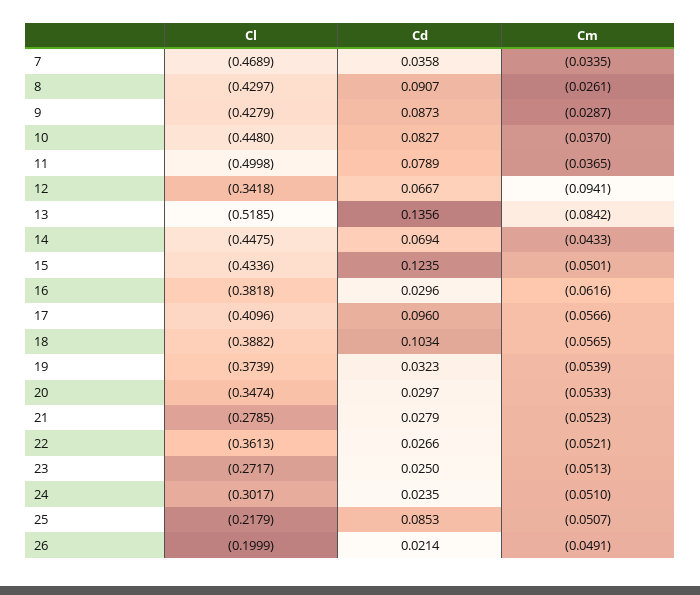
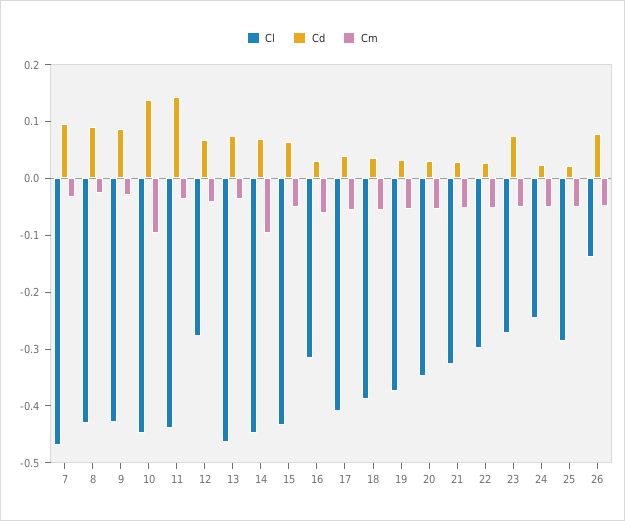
  {
    "Cl": {
      "7": -0.4689,
      "8": -0.4297,
      "9": -0.4279,
      "10": -0.448,
-     "11": -0.4998,
+     "11": -0.44,
-     "12": -0.3418,
+     "12": -0.28,
-     "13": -0.5185,
+     "13": -0.46,
      "14": -0.4475,
      "15": -0.4336,
-     "16": -0.3818,
+     "16": -0.32,
      "17": -0.4096,
      "18": -0.3882,
      "19": -0.3739,
      "20": -0.3474,
-     "21": -0.2785,
+     "21": -0.32,
-     "22": -0.3613,
+     "22": -0.3,
      "23": -0.2717,
-     "24": -0.3017,
+     "24": -0.24,
-     "25": -0.2179,
+     "25": -0.28,
-     "26": -0.1999
+     "26": -0.14
    },
    "Cd": {
-     "7": 0.0358,
+     "7": 0.1,
      "8": 0.0907,
      "9": 0.0873,
-     "10": 0.0827,
+     "10": 0.14,
-     "11": 0.0789,
+     "11": 0.14,
      "12": 0.0667,
-     "13": 0.1356,
+     "13": 0.08,
      "14": 0.0694,
-     "15": 0.1235,
+     "15": 0.06,
      "16": 0.0296,
-     "17": 0.096,
+     "17": 0.04,
-     "18": 0.1034,
+     "18": 0.04,
      "19": 0.0323,
      "20": 0.0297,
      "21": 0.0279,
      "22": 0.0266,
-     "23": 0.025,
+     "23": 0.08,
      "24": 0.0235,
-     "25": 0.0853,
+     "25": 0.02,
-     "26": 0.0214
+     "26": 0.08
    },
    "Cm": {
      "7": -0.0335,
      "8": -0.0261,
      "9": -0.0287,
-     "10": -0.037,
+     "10": -0.1,
      "11": -0.0365,
-     "12": -0.0941,
+     "12": -0.04,
-     "13": -0.0842,
+     "13": -0.04,
-     "14": -0.0433,
+     "14": -0.1,
      "15": -0.0501,
      "16": -0.0616,
      "17": -0.0566,
      "18": -0.0565,
      "19": -0.0539,
      "20": -0.0533,
      "21": -0.0523,
      "22": -0.0521,
      "23": -0.0513,
      "24": -0.051,
      "25": -0.0507,
      "26": -0.0491
    }
  }

